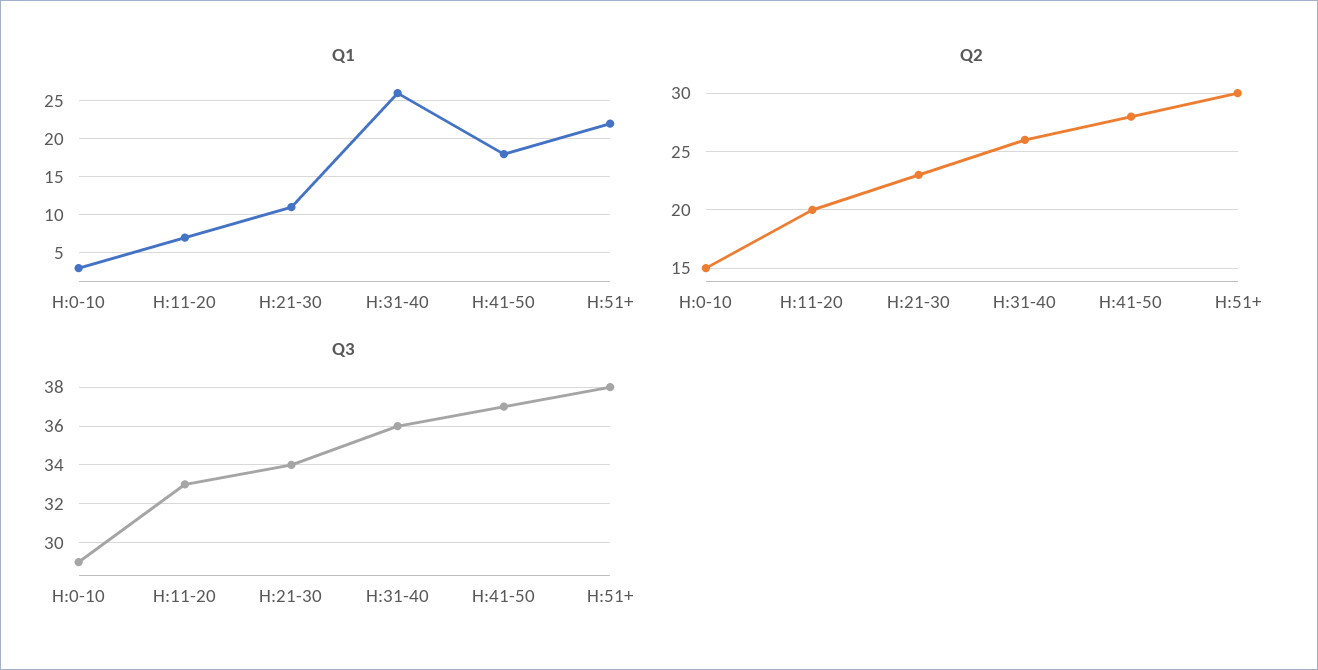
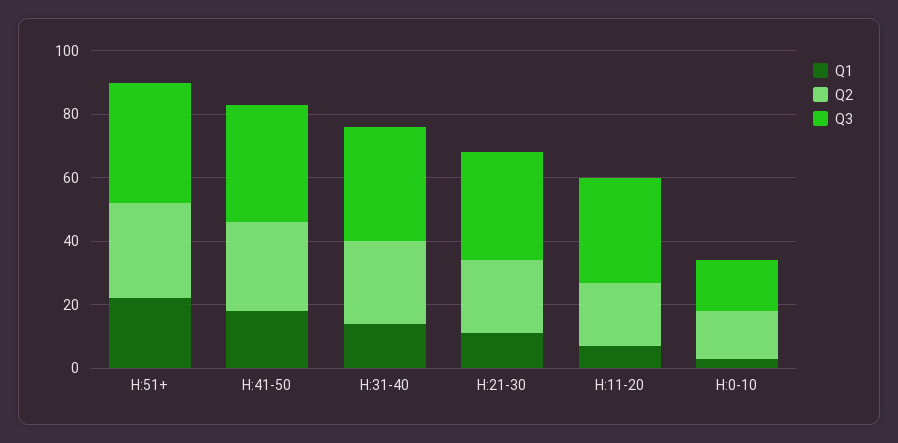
  {
    "Q1": {
      "H:0-10": 3,
      "H:11-20": 7,
      "H:21-30": 11,
-     "H:31-40": 26,
+     "H:31-40": 15,
      "H:41-50": 18,
      "H:51+": 22
    },
    "Q2": {
      "H:0-10": 15,
      "H:11-20": 20,
      "H:21-30": 23,
      "H:31-40": 26,
      "H:41-50": 28,
      "H:51+": 30
    },
    "Q3": {
-     "H:0-10": 29,
+     "H:0-10": 15,
      "H:11-20": 33,
      "H:21-30": 34,
      "H:31-40": 36,
      "H:41-50": 37,
      "H:51+": 38
    }
  }

